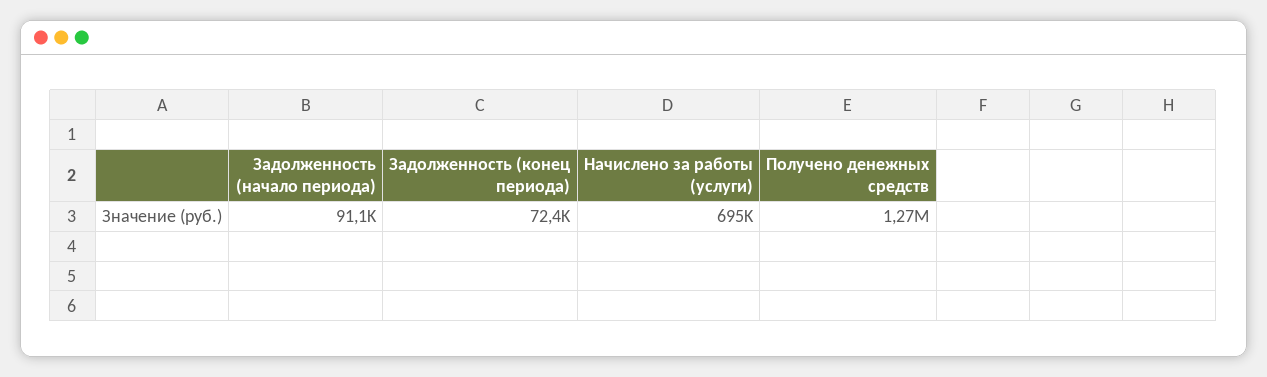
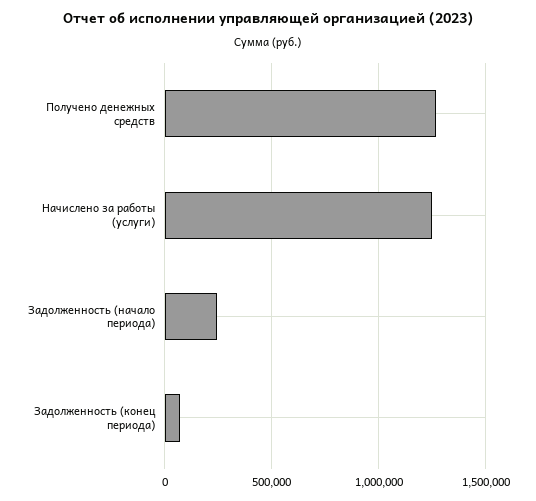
  {
-   "Задолженность (начало периода)": 91100,
+   "Задолженность (начало периода)": 250000,
    "Задолженность (конец периода)": 72400,
-   "Начислено за работы (услуги)": 695000,
+   "Начислено за работы (услуги)": 1250000,
    "Получено денежных средств": 1270000
  }

